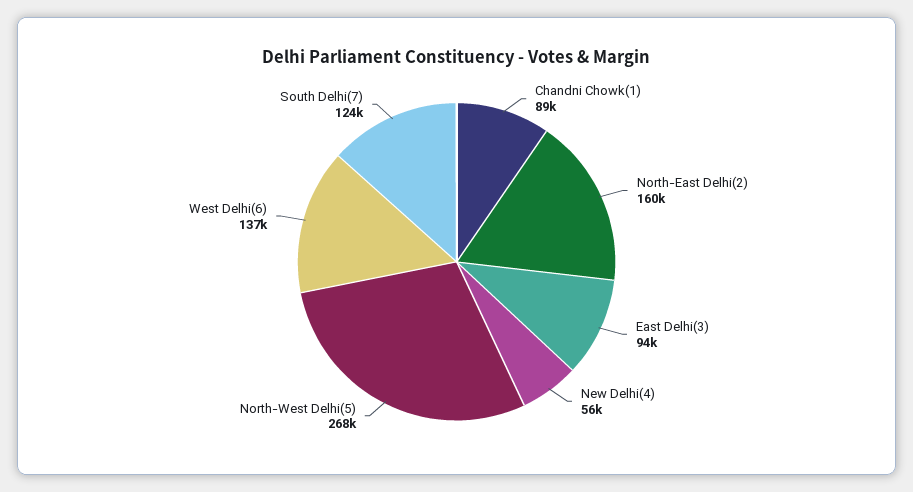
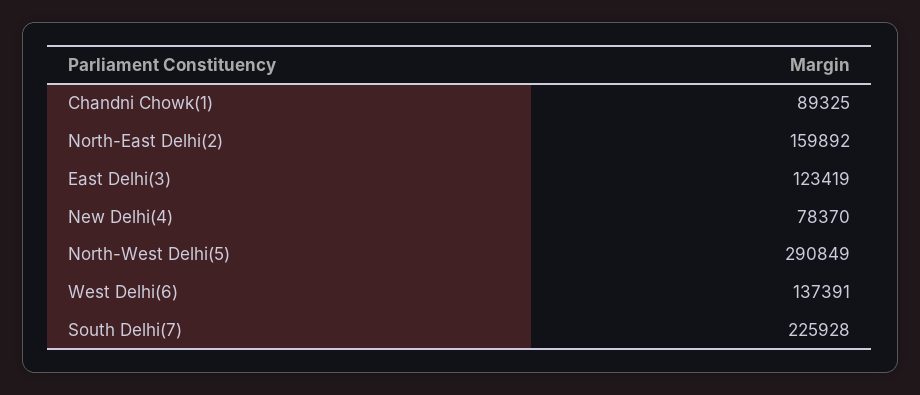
  {
    "Chandni Chowk(1)": 89325,
    "North-East Delhi(2)": 159892,
-   "East Delhi(3)": 94000,
+   "East Delhi(3)": 123419,
-   "New Delhi(4)": 56000,
+   "New Delhi(4)": 78370,
-   "North-West Delhi(5)": 268000,
+   "North-West Delhi(5)": 290849,
    "West Delhi(6)": 137391,
-   "South Delhi(7)": 124000
+   "South Delhi(7)": 225928
  }

